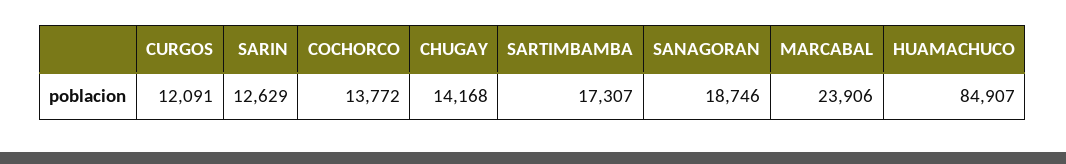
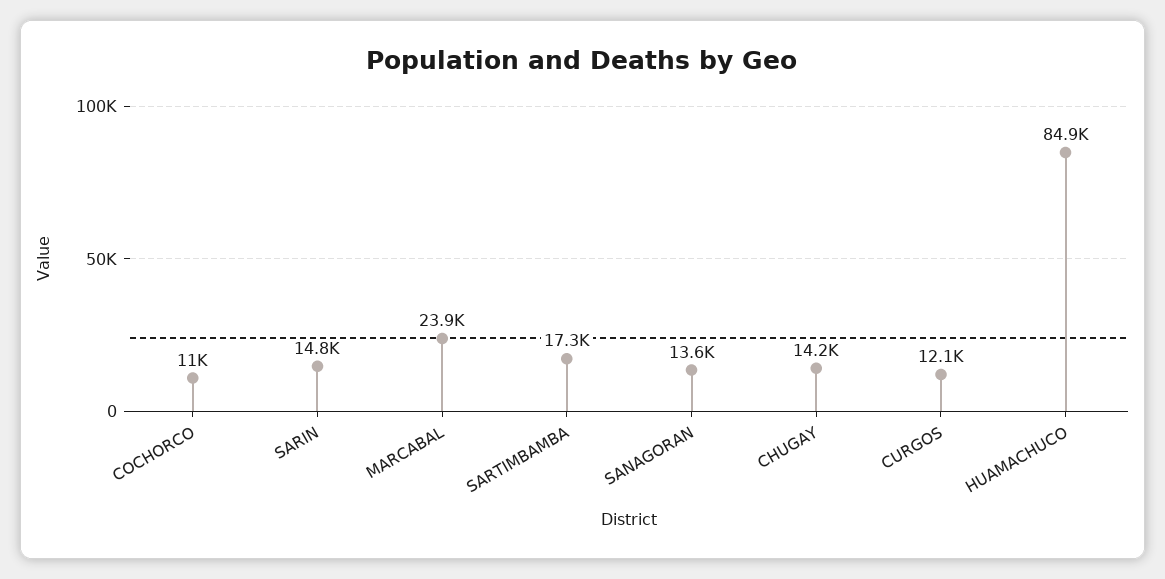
  {
    "CURGOS": 12091,
-   "SARIN": 12629,
+   "SARIN": 14800,
-   "COCHORCO": 13772,
+   "COCHORCO": 11000,
    "CHUGAY": 14168,
    "SARTIMBAMBA": 17307,
-   "SANAGORAN": 18746,
+   "SANAGORAN": 13600,
    "MARCABAL": 23906,
    "HUAMACHUCO": 84907
  }

